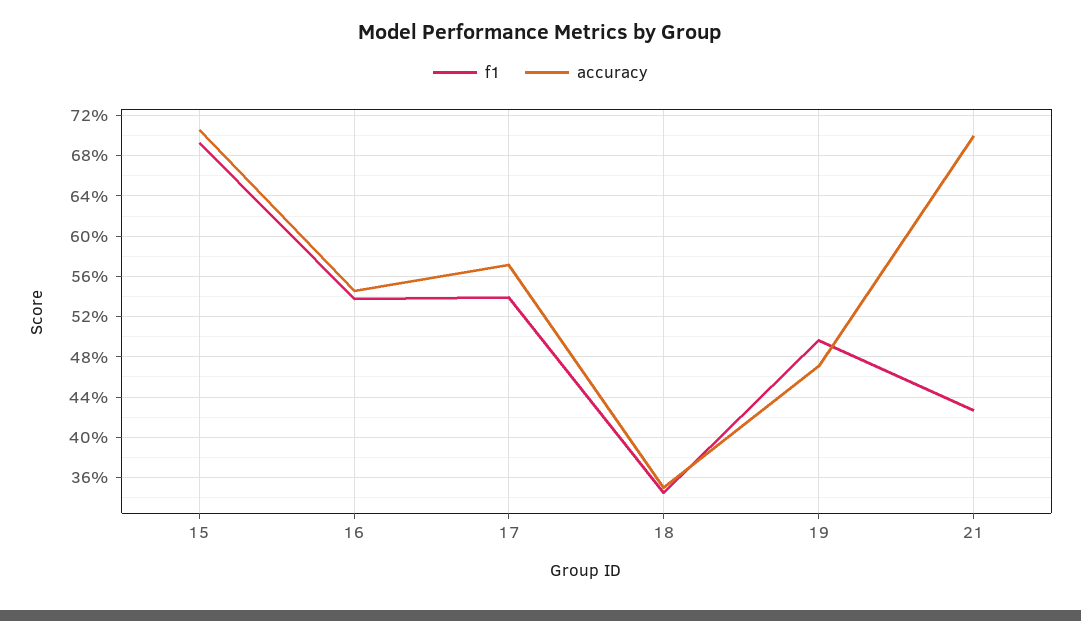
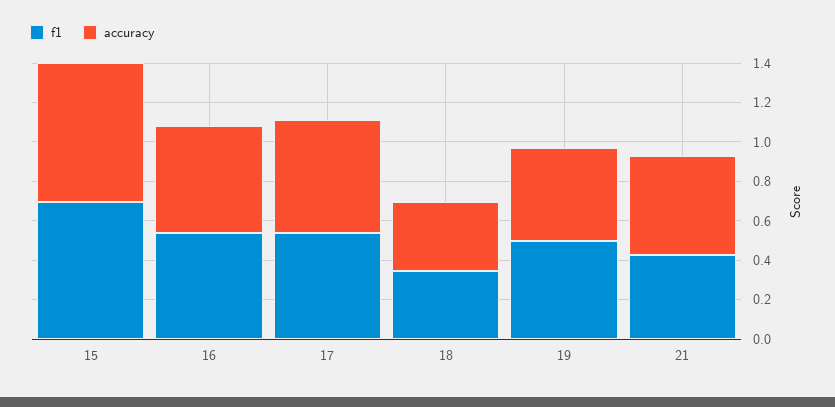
  {
    "f1": {
      "15": 0.69,
      "16": 0.54,
      "17": 0.54,
      "18": 0.35,
      "19": 0.5,
      "21": 0.43
    },
    "accuracy": {
      "15": 0.71,
      "16": 0.55,
      "17": 0.57,
      "18": 0.35,
      "19": 0.47,
-     "21": 0.7
+     "21": 0.5
    }
  }

